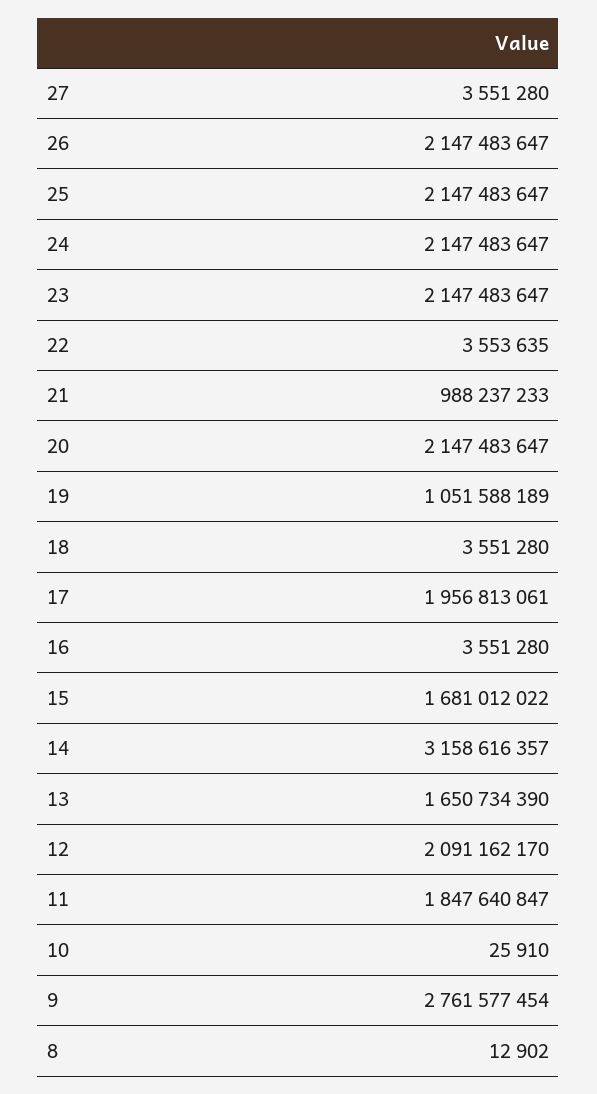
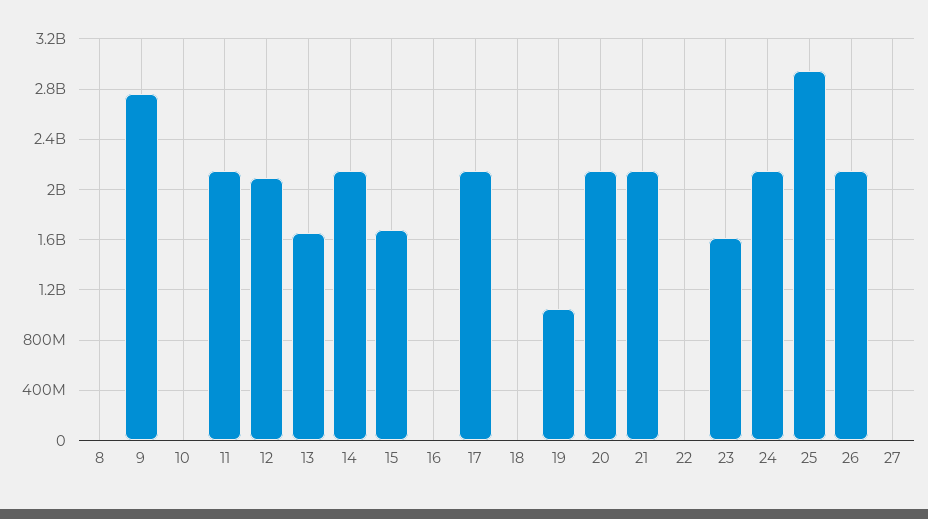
  {
    "27": 3551280,
    "26": 2147483647,
-   "25": 2147483647,
+   "25": 2950000000,
    "24": 2147483647,
-   "23": 2147483647,
+   "23": 1600000000,
    "22": 3553635,
-   "21": 988237233,
+   "21": 2150000000,
    "20": 2147483647,
    "19": 1051588189,
    "18": 3551280,
-   "17": 1956813061,
+   "17": 2150000000,
    "16": 3551280,
    "15": 1681012022,
-   "14": 3158616357,
+   "14": 2150000000,
    "13": 1650734390,
    "12": 2091162170,
-   "11": 1847640847,
+   "11": 2150000000,
    "10": 25910,
    "9": 2761577454,
    "8": 12902
  }

